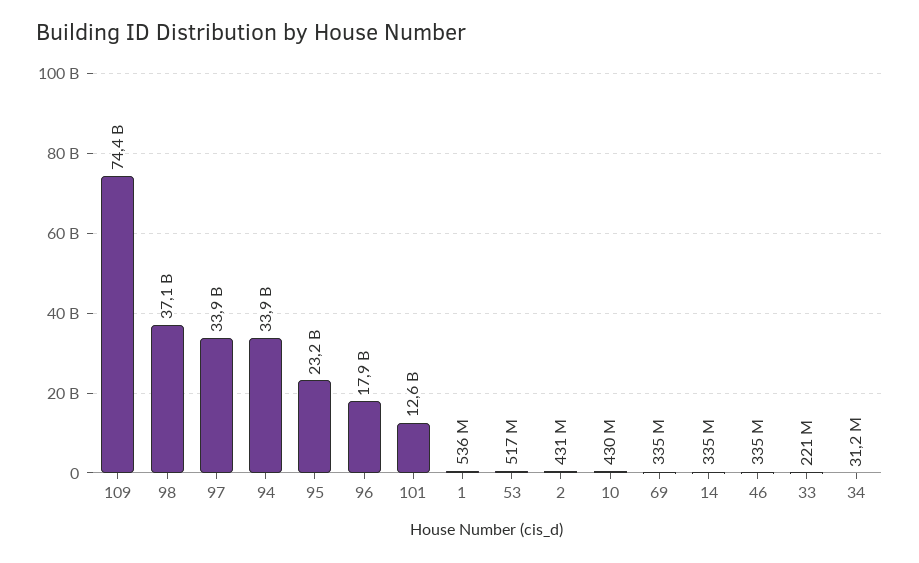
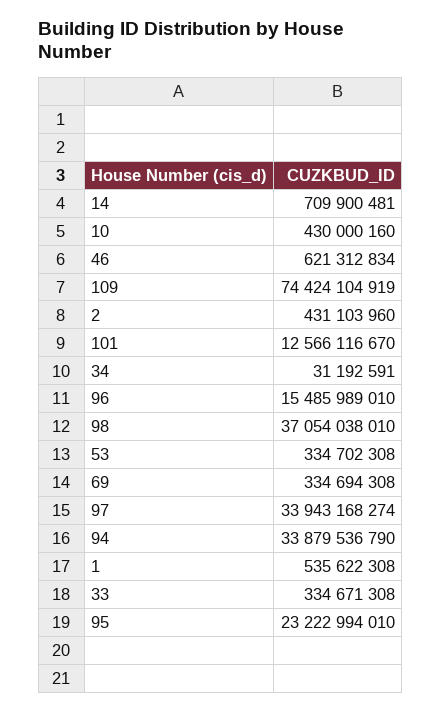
  {
    "109": 74424104919,
    "98": 37054038010,
    "97": 33943168274,
    "94": 33879536790,
    "95": 23222994010,
-   "96": 17900000000,
+   "96": 15485989010,
    "101": 12566116670,
    "1": 535622308,
-   "53": 517000000,
+   "53": 334702308,
    "2": 431103960,
    "10": 430000160,
    "69": 334694308,
-   "14": 335000000,
+   "14": 709900481,
-   "46": 335000000,
+   "46": 621312834,
-   "33": 221000000,
+   "33": 334671308,
    "34": 31192591
  }

